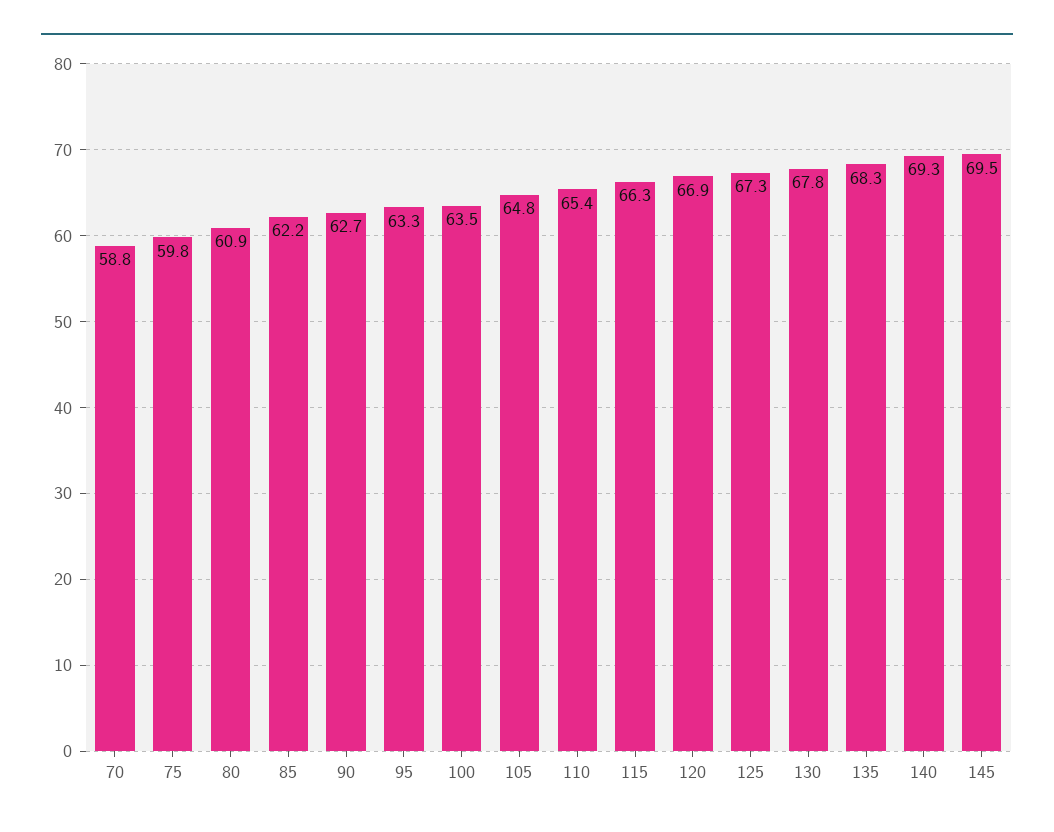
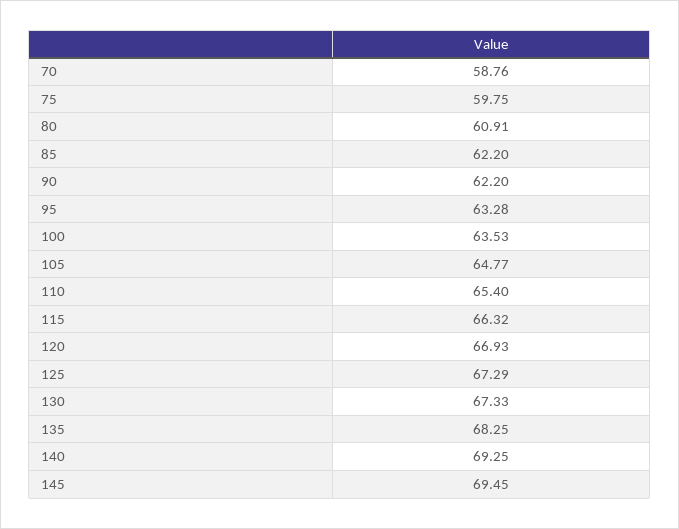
  {
    "70": 58.76,
    "75": 59.75,
    "80": 60.91,
    "85": 62.2,
-   "90": 62.7,
+   "90": 62.2,
    "95": 63.28,
    "100": 63.53,
    "105": 64.77,
    "110": 65.4,
    "115": 66.32,
    "120": 66.93,
    "125": 67.29,
-   "130": 67.8,
+   "130": 67.33,
    "135": 68.25,
    "140": 69.25,
    "145": 69.45
  }

